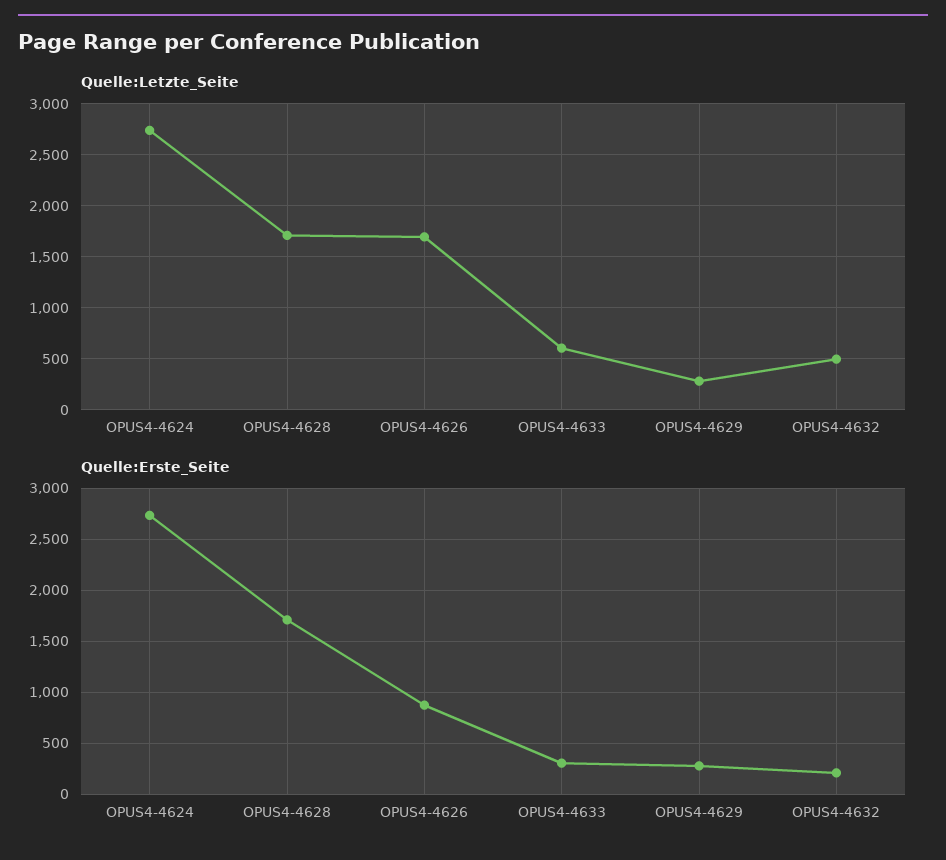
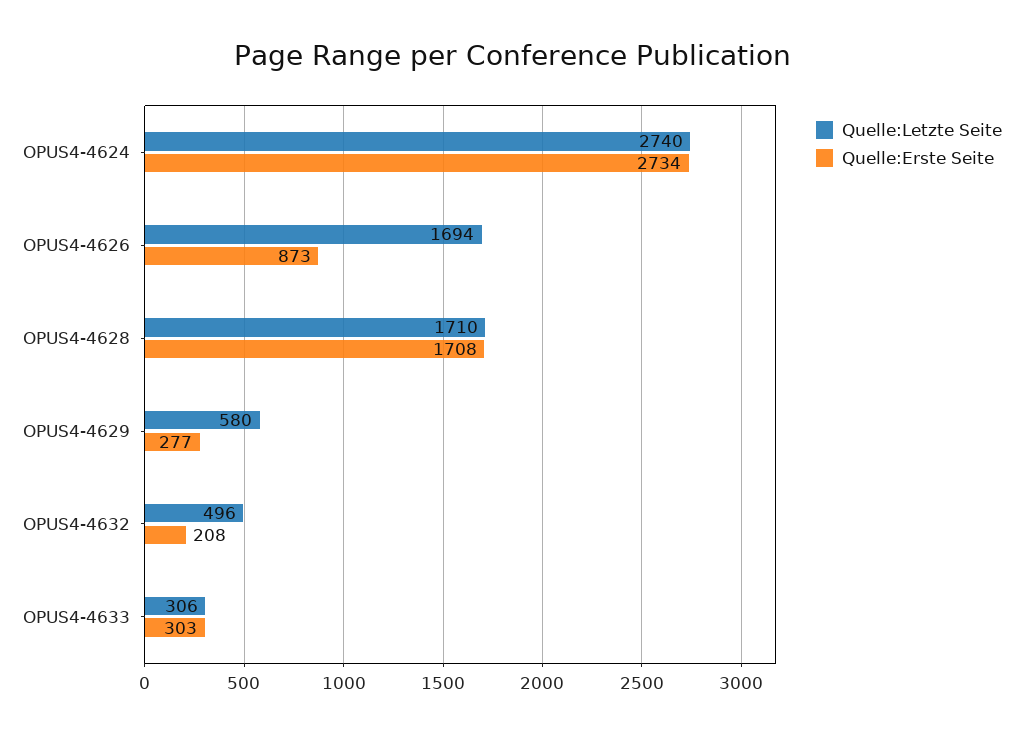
  {
    "Quelle:Letzte_Seite": {
      "OPUS4-4624": 2740,
      "OPUS4-4628": 1710,
      "OPUS4-4626": 1694,
-     "OPUS4-4633": 600,
+     "OPUS4-4633": 306,
-     "OPUS4-4629": 300,
+     "OPUS4-4629": 580,
      "OPUS4-4632": 496
    },
    "Quelle:Erste_Seite": {
      "OPUS4-4624": 2734,
      "OPUS4-4628": 1708,
      "OPUS4-4626": 873,
      "OPUS4-4633": 303,
      "OPUS4-4629": 277,
      "OPUS4-4632": 208
    }
  }

